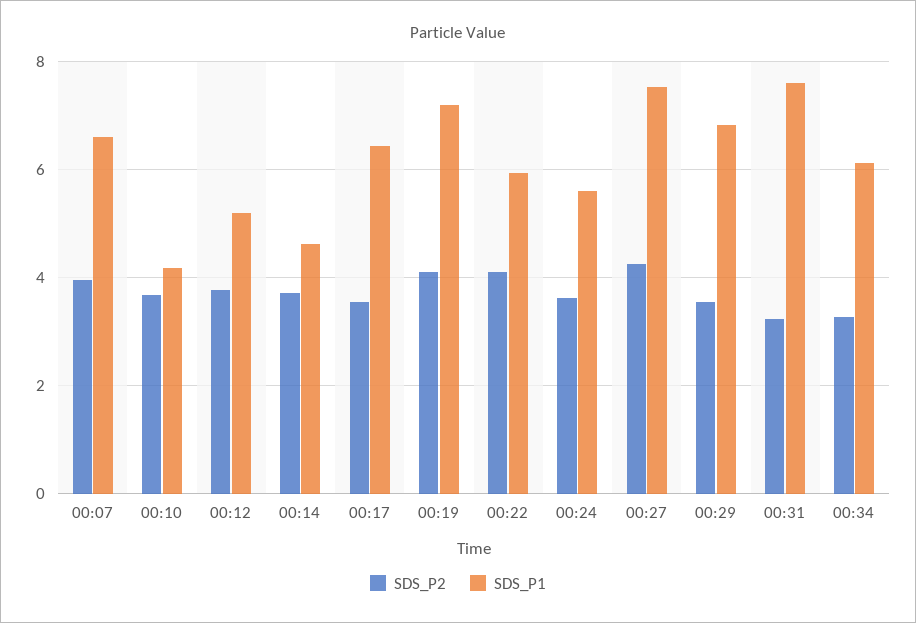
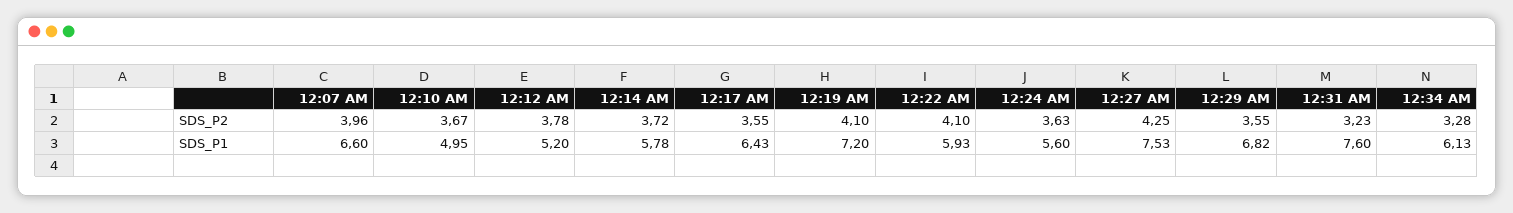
  {
    "SDS_P2": {
      "00:07": 3.96,
      "00:10": 3.67,
      "00:12": 3.78,
      "00:14": 3.72,
      "00:17": 3.55,
      "00:19": 4.1,
      "00:22": 4.1,
      "00:24": 3.63,
      "00:27": 4.25,
      "00:29": 3.55,
      "00:31": 3.23,
      "00:34": 3.28
    },
    "SDS_P1": {
      "00:07": 6.6,
-     "00:10": 4.2,
+     "00:10": 4.95,
      "00:12": 5.2,
-     "00:14": 4.6,
+     "00:14": 5.78,
      "00:17": 6.43,
      "00:19": 7.2,
      "00:22": 5.93,
      "00:24": 5.6,
      "00:27": 7.53,
      "00:29": 6.82,
      "00:31": 7.6,
      "00:34": 6.13
    }
  }

